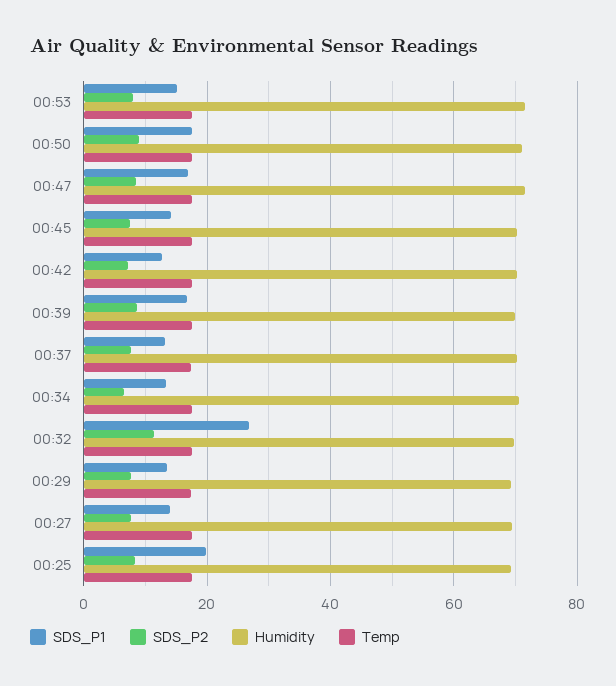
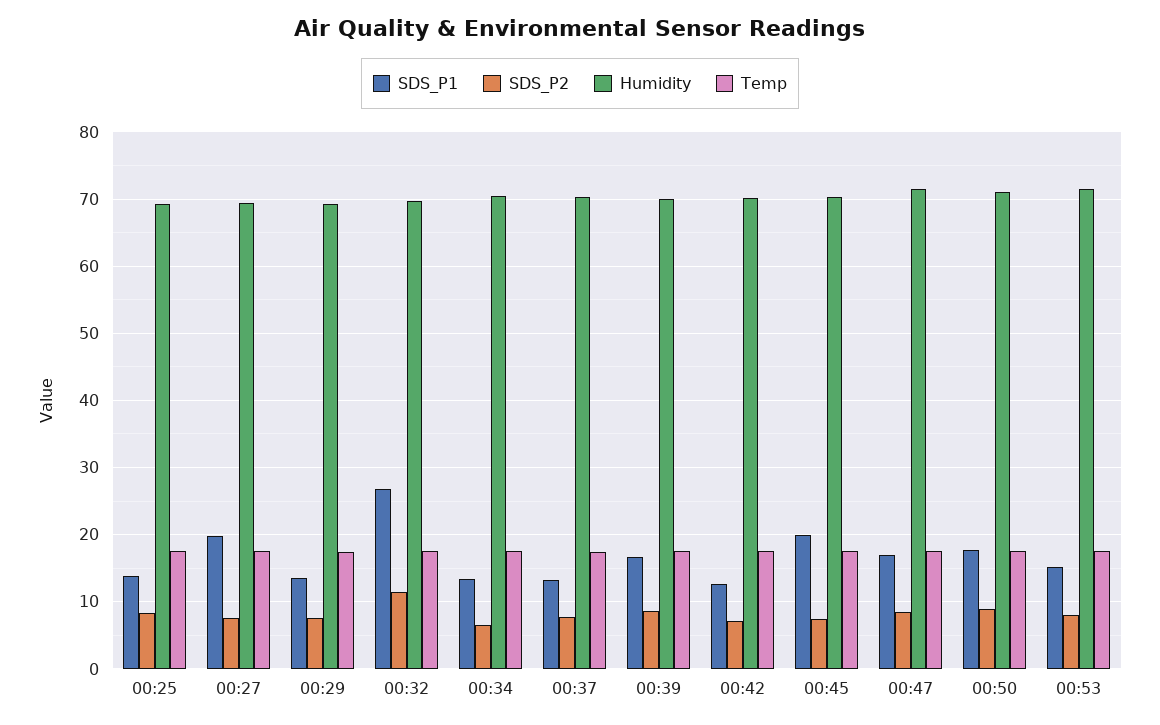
  {
    "SDS_P1": {
      "00:53": 15,
      "00:50": 18,
      "00:47": 17,
-     "00:45": 14,
+     "00:45": 20,
      "00:42": 13,
      "00:39": 17,
      "00:37": 13,
      "00:34": 13,
      "00:32": 27,
      "00:29": 14,
-     "00:27": 14,
+     "00:27": 20,
-     "00:25": 20
+     "00:25": 14
    },
    "SDS_P2": {
      "00:53": 8,
      "00:50": 9,
      "00:47": 9,
      "00:45": 7,
      "00:42": 7,
      "00:39": 9,
      "00:37": 8,
      "00:34": 7,
      "00:32": 11,
      "00:29": 8,
      "00:27": 8,
      "00:25": 8
    },
    "Humidity": {
      "00:53": 72,
      "00:50": 71,
      "00:47": 72,
      "00:45": 70,
      "00:42": 70,
      "00:39": 70,
      "00:37": 70,
      "00:34": 71,
      "00:32": 70,
      "00:29": 69,
      "00:27": 69,
      "00:25": 69
    },
    "Temp": {
      "00:53": 18,
      "00:50": 18,
      "00:47": 18,
      "00:45": 18,
      "00:42": 18,
      "00:39": 18,
      "00:37": 17,
      "00:34": 18,
      "00:32": 18,
      "00:29": 17,
      "00:27": 18,
      "00:25": 18
    }
  }

